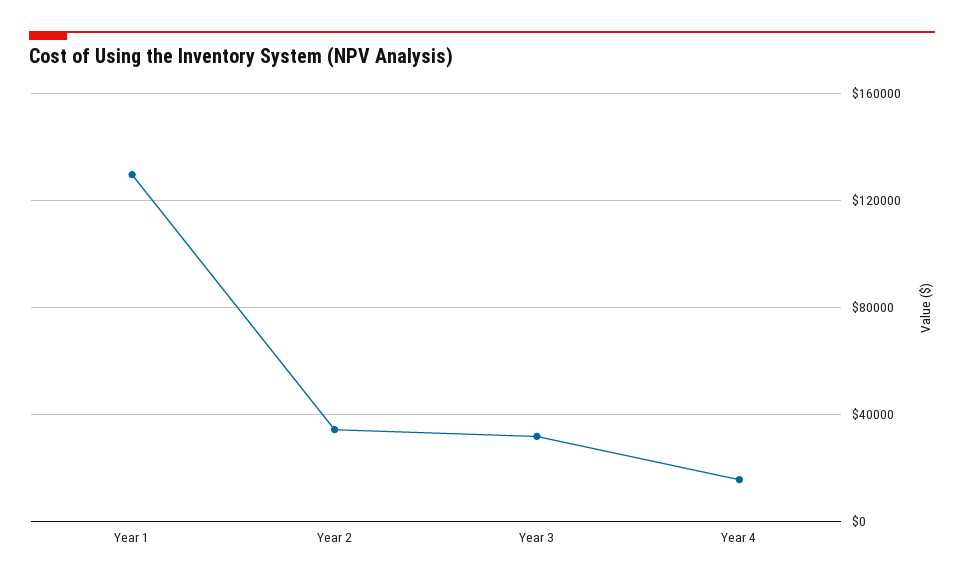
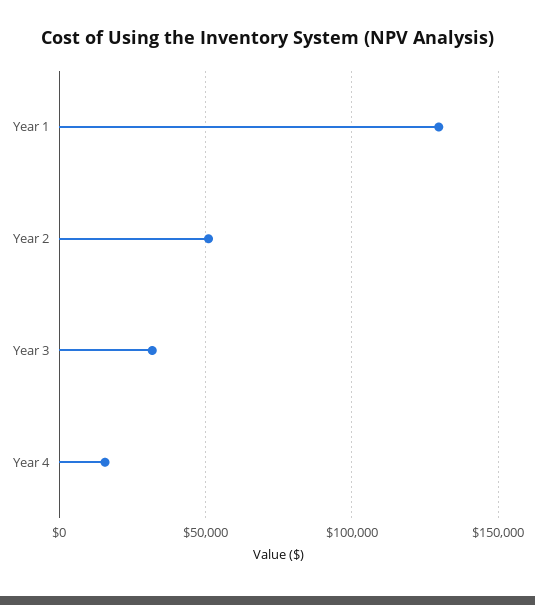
  {
    "Year 1": 130000,
-   "Year 2": 35000,
+   "Year 2": 50000,
    "Year 3": 30000,
    "Year 4": 15000
  }

